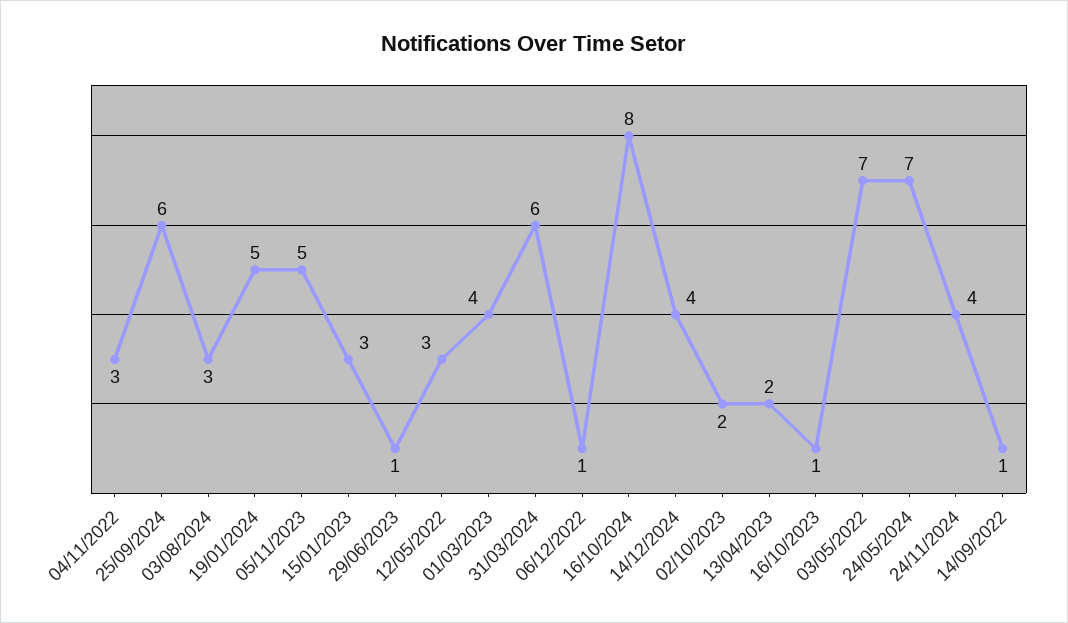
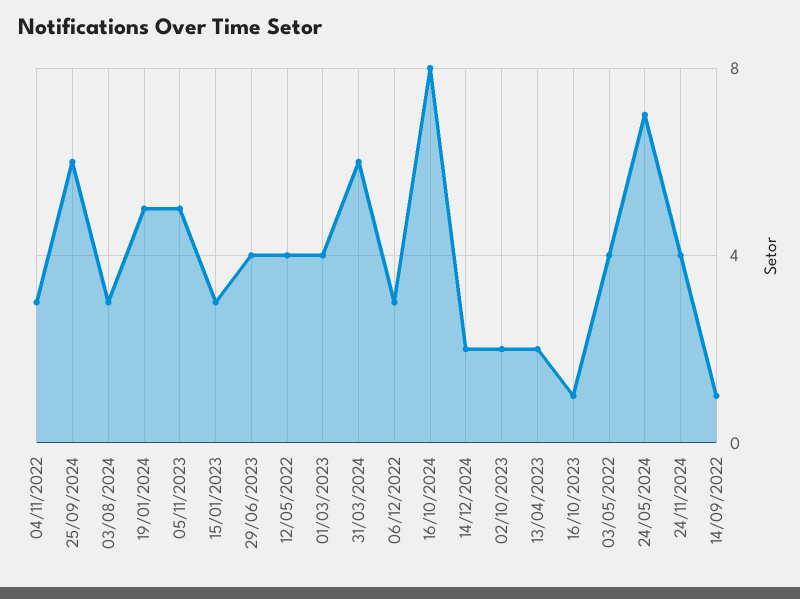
  {
    "04/11/2022": 3,
    "25/09/2024": 6,
    "03/08/2024": 3,
    "19/01/2024": 5,
    "05/11/2023": 5,
    "15/01/2023": 3,
-   "29/06/2023": 1,
+   "29/06/2023": 4,
-   "12/05/2022": 3,
+   "12/05/2022": 4,
    "01/03/2023": 4,
    "31/03/2024": 6,
-   "06/12/2022": 1,
+   "06/12/2022": 3,
    "16/10/2024": 8,
-   "14/12/2024": 4,
+   "14/12/2024": 2,
    "02/10/2023": 2,
    "13/04/2023": 2,
    "16/10/2023": 1,
-   "03/05/2022": 7,
+   "03/05/2022": 4,
    "24/05/2024": 7,
    "24/11/2024": 4,
    "14/09/2022": 1
  }

